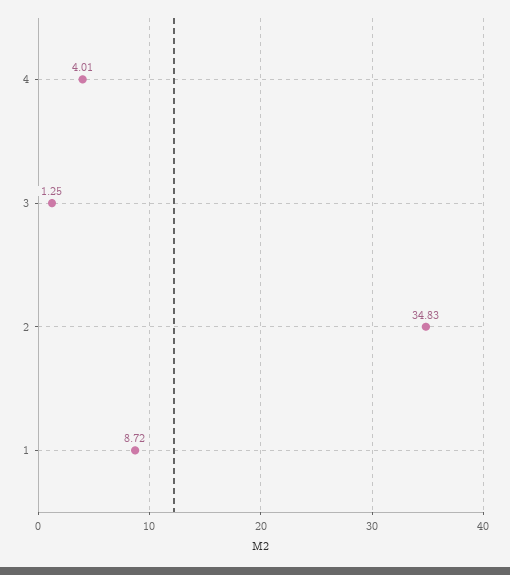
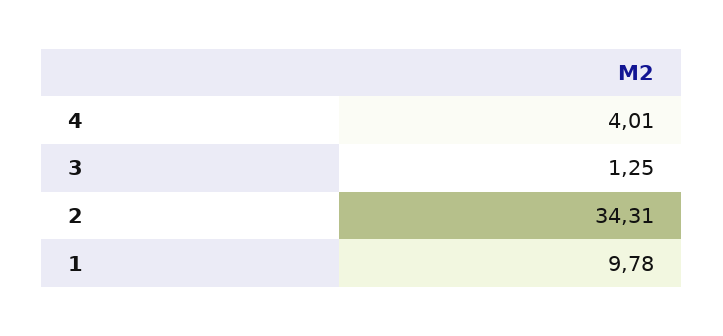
  {
    "4": 4.01,
    "3": 1.25,
-   "2": 34.83,
+   "2": 34.31,
-   "1": 8.72
+   "1": 9.78
  }

